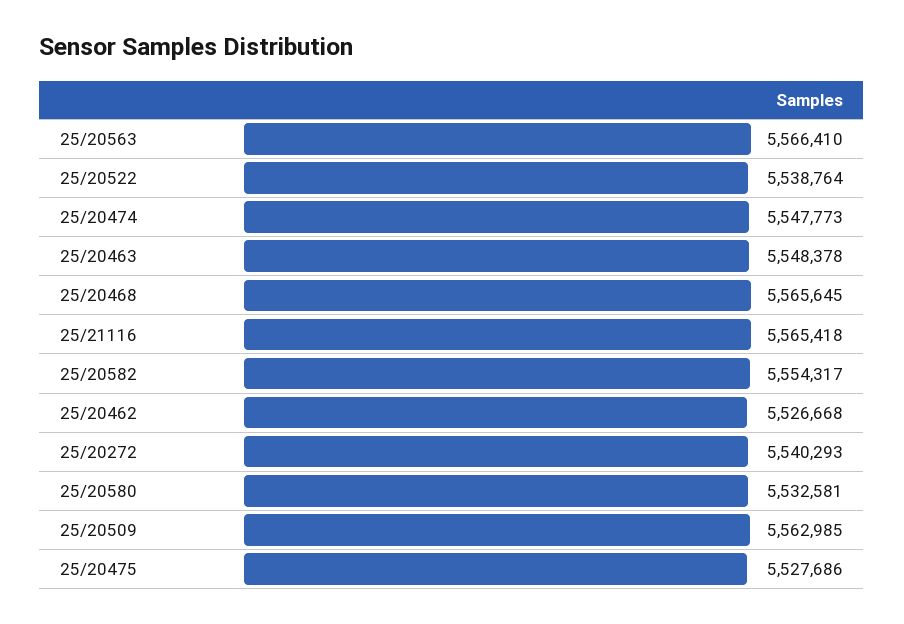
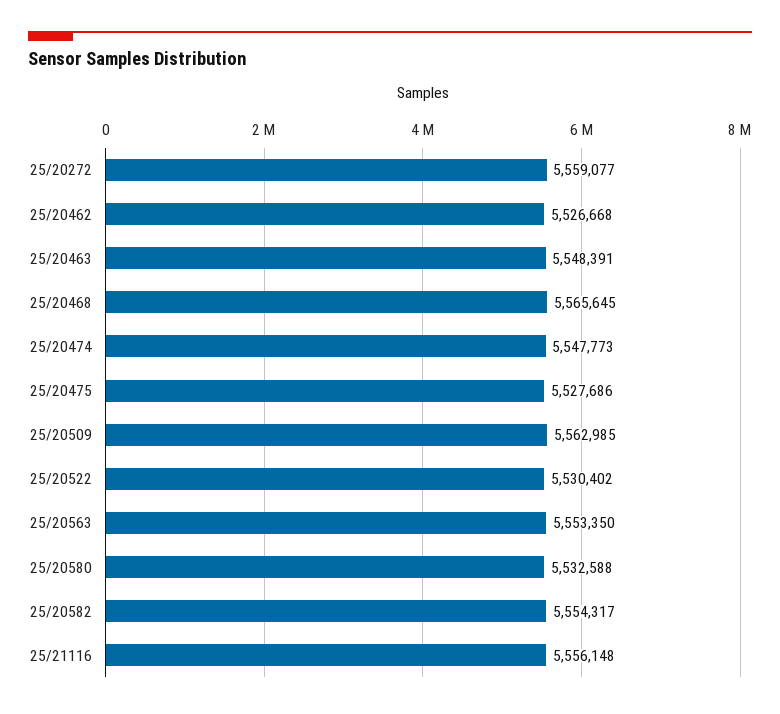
  {
-   "25/20563": 5566410,
+   "25/20563": 5553350,
-   "25/20522": 5538764,
+   "25/20522": 5530402,
    "25/20474": 5547773,
-   "25/20463": 5548378,
+   "25/20463": 5548391,
    "25/20468": 5565645,
-   "25/21116": 5565418,
+   "25/21116": 5556148,
    "25/20582": 5554317,
    "25/20462": 5526668,
-   "25/20272": 5540293,
+   "25/20272": 5559077,
-   "25/20580": 5532581,
+   "25/20580": 5532588,
    "25/20509": 5562985,
    "25/20475": 5527686
  }

